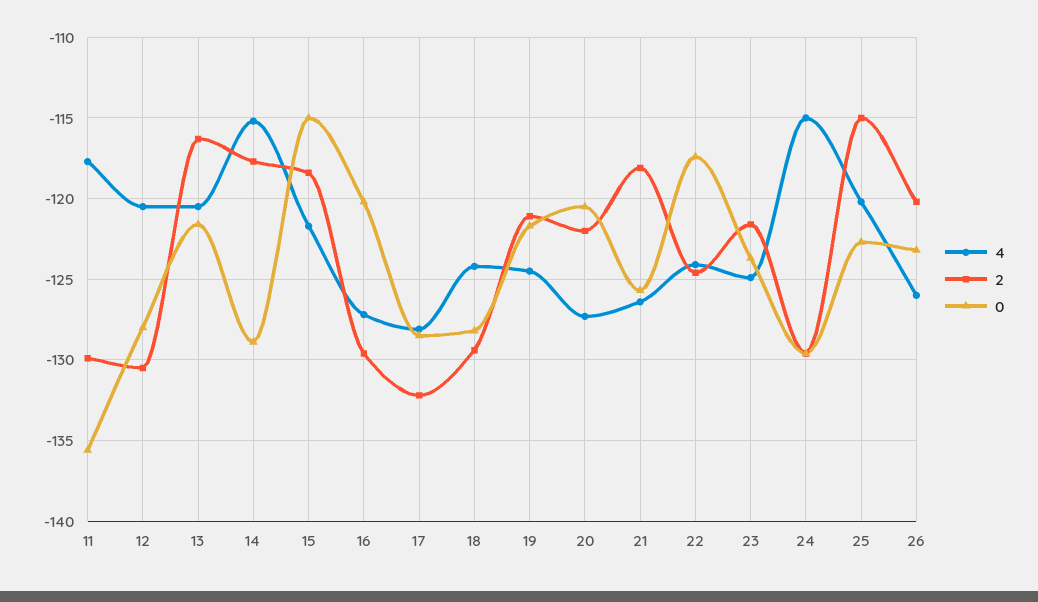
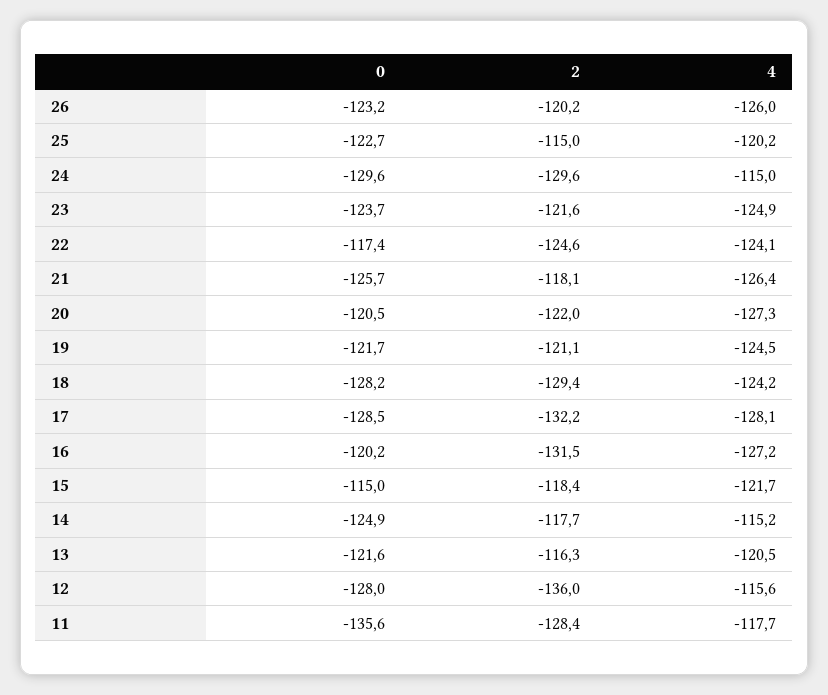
  {
    "4": {
      "11": -117.7,
-     "12": -120.5,
+     "12": -115.6,
      "13": -120.5,
      "14": -115.2,
      "15": -121.7,
      "16": -127.2,
      "17": -128.1,
      "18": -124.2,
      "19": -124.5,
      "20": -127.3,
      "21": -126.4,
      "22": -124.1,
      "23": -124.9,
      "24": -115,
      "25": -120.2,
      "26": -126
    },
    "2": {
-     "11": -130,
+     "11": -128.4,
-     "12": -130.5,
+     "12": -136,
      "13": -116.3,
      "14": -117.7,
      "15": -118.4,
-     "16": -129.5,
+     "16": -131.5,
      "17": -132.2,
      "18": -129.4,
      "19": -121.1,
      "20": -122,
      "21": -118.1,
      "22": -124.6,
      "23": -121.6,
      "24": -129.6,
      "25": -115,
      "26": -120.2
    },
    "0": {
      "11": -135.6,
      "12": -128,
      "13": -121.6,
-     "14": -129,
+     "14": -124.9,
      "15": -115,
      "16": -120.2,
      "17": -128.5,
      "18": -128.2,
      "19": -121.7,
      "20": -120.5,
      "21": -125.7,
      "22": -117.4,
      "23": -123.7,
      "24": -129.6,
      "25": -122.7,
      "26": -123.2
    }
  }

